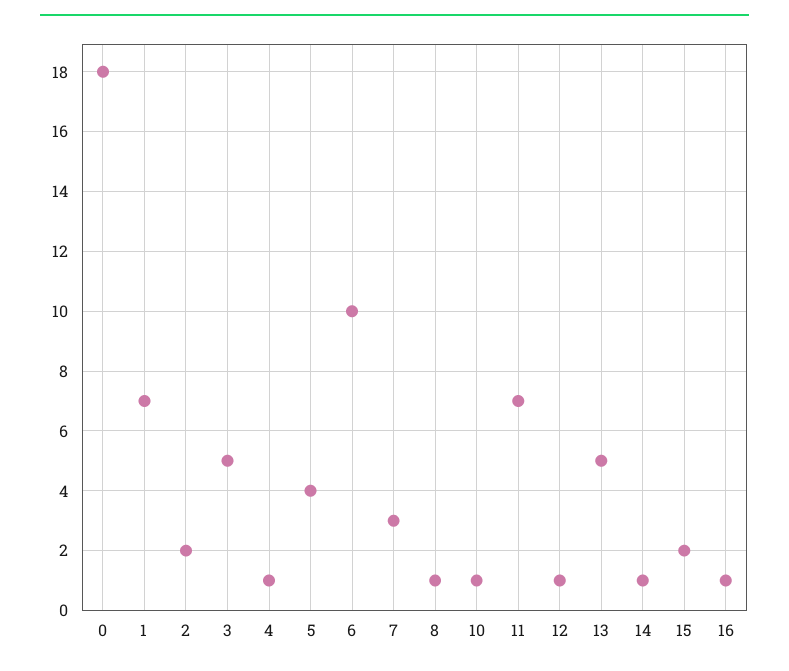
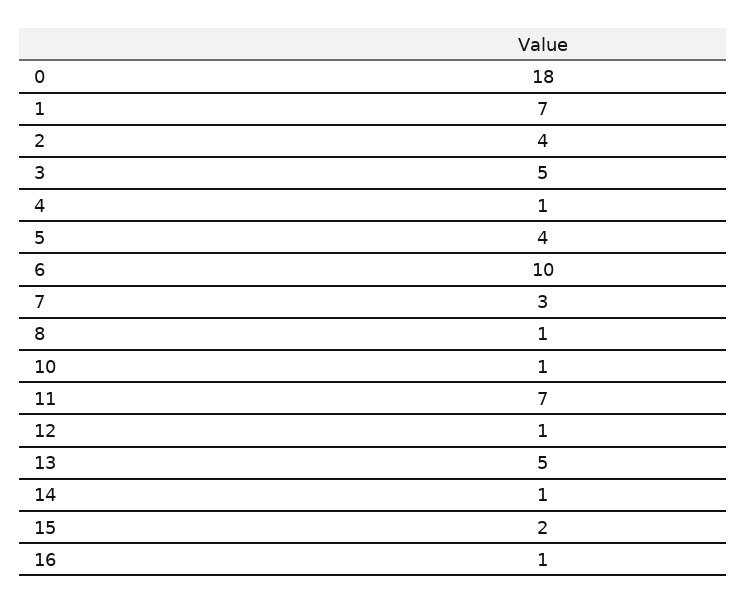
  {
    "0": 18,
    "1": 7,
-   "2": 2,
+   "2": 4,
    "3": 5,
    "4": 1,
    "5": 4,
    "6": 10,
    "7": 3,
    "8": 1,
    "10": 1,
    "11": 7,
    "12": 1,
    "13": 5,
    "14": 1,
    "15": 2,
    "16": 1
  }

